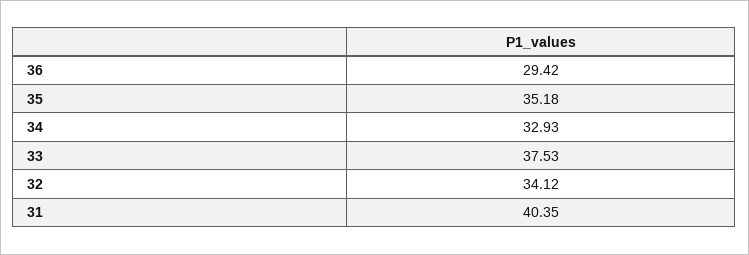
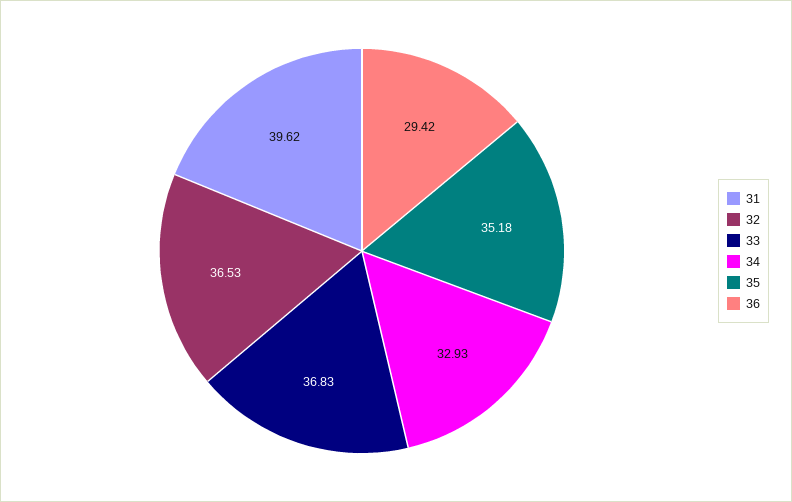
  {
    "36": 29.42,
    "35": 35.18,
    "34": 32.93,
-   "33": 37.53,
+   "33": 36.83,
-   "32": 34.12,
+   "32": 36.53,
-   "31": 40.35
+   "31": 39.62
  }

